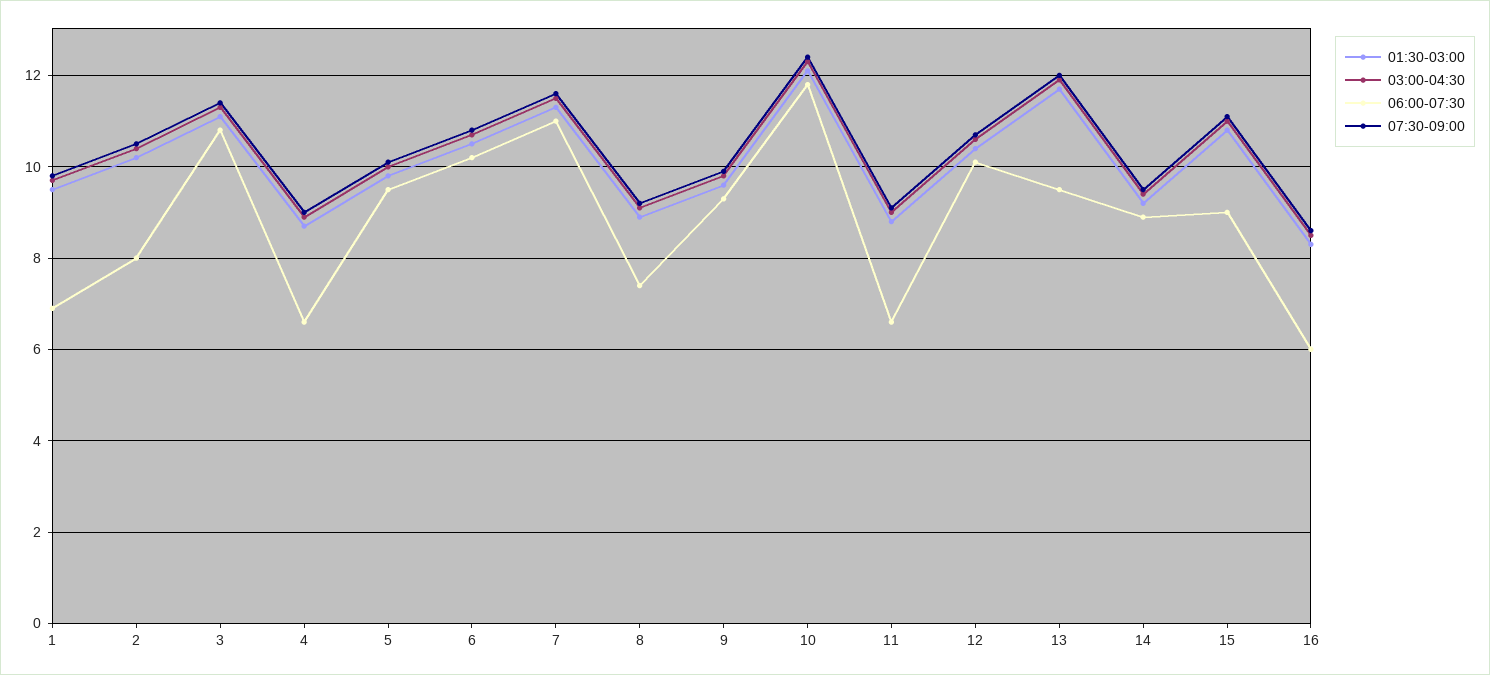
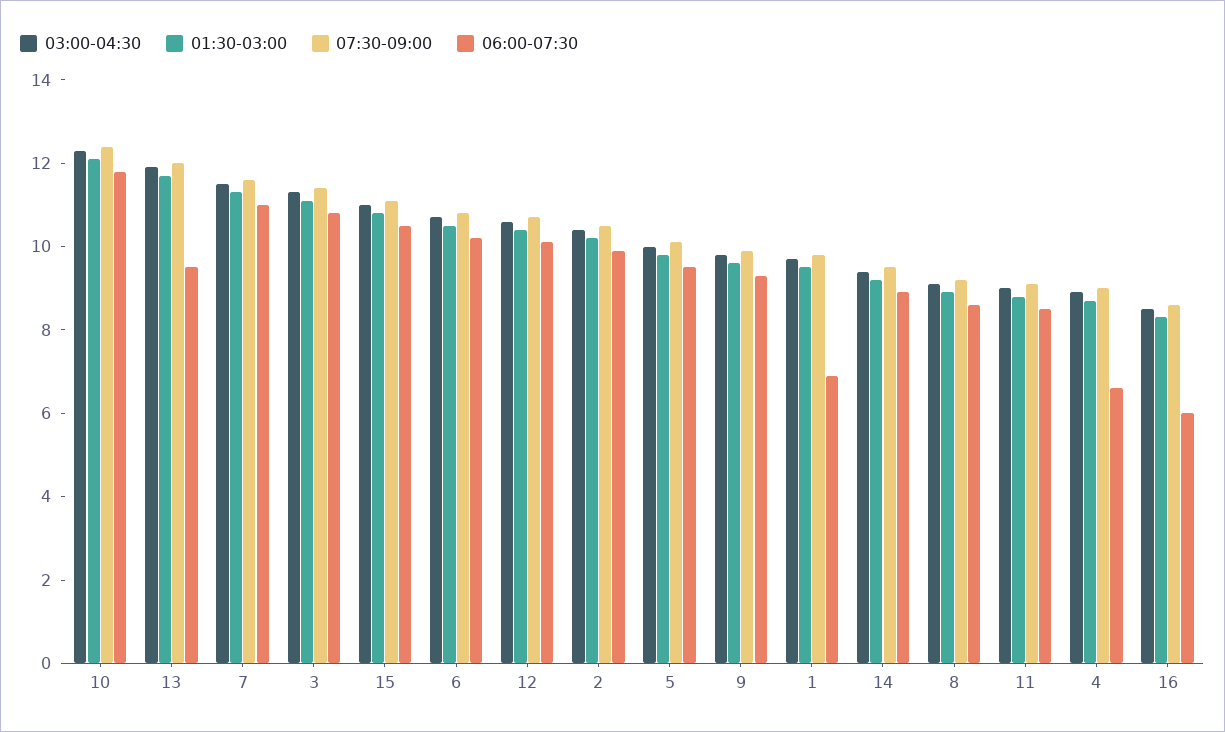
  {
    "01:30-03:00": {
      "1": 9.5,
      "2": 10,
      "3": 11,
      "4": 8.5,
      "5": 10,
      "6": 10.5,
      "7": 11.5,
      "8": 9,
      "9": 9.5,
      "10": 12,
      "11": 9,
      "12": 10.5,
      "13": 11.5,
      "14": 9,
      "15": 11,
      "16": 8.5
    },
    "03:00-04:30": {
      "1": 9.5,
      "2": 10.5,
      "3": 11.5,
      "4": 9,
      "5": 10,
      "6": 10.5,
      "7": 11.5,
      "8": 9,
      "9": 10,
      "10": 12.5,
      "11": 9,
      "12": 10.5,
      "13": 12,
      "14": 9.5,
      "15": 11,
      "16": 8.5
    },
    "06:00-07:30": {
      "1": 7,
-     "2": 8,
+     "2": 10,
      "3": 11,
      "4": 6.5,
      "5": 9.5,
      "6": 10,
      "7": 11,
-     "8": 7.5,
+     "8": 8.5,
      "9": 9.5,
      "10": 12,
-     "11": 6.5,
+     "11": 8.5,
      "12": 10,
      "13": 9.5,
      "14": 9,
-     "15": 9,
+     "15": 10.5,
      "16": 6
    },
    "07:30-09:00": {
      "1": 10,
      "2": 10.5,
      "3": 11.5,
      "4": 9,
      "5": 10,
      "6": 11,
      "7": 11.5,
      "8": 9,
      "9": 10,
      "10": 12.5,
      "11": 9,
      "12": 10.5,
      "13": 12,
      "14": 9.5,
      "15": 11,
      "16": 8.5
    }
  }

